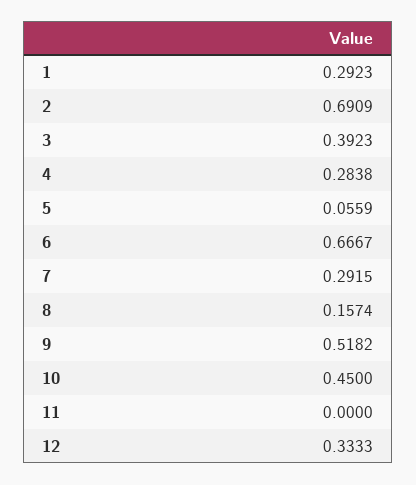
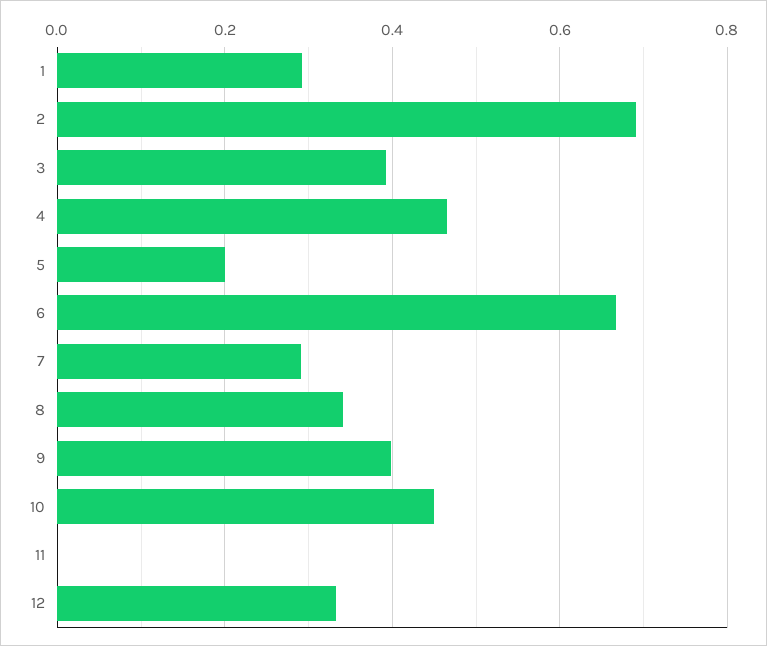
  {
    "1": 0.2923,
    "2": 0.6909,
    "3": 0.3923,
-   "4": 0.2838,
+   "4": 0.46,
-   "5": 0.0559,
+   "5": 0.2,
    "6": 0.6667,
    "7": 0.2915,
-   "8": 0.1574,
+   "8": 0.34,
-   "9": 0.5182,
+   "9": 0.4,
    "10": 0.45,
    "11": 0,
    "12": 0.3333
  }

